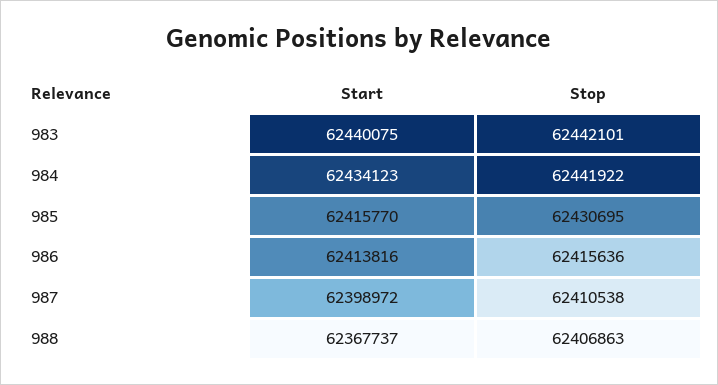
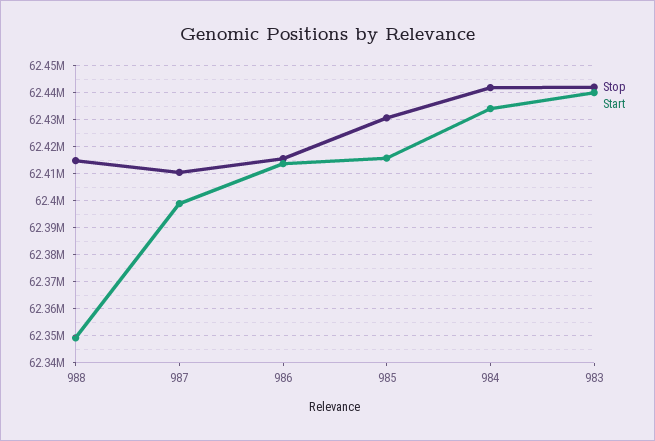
  {
    "Start": {
      "983": 62440075,
      "984": 62434123,
      "985": 62415770,
      "986": 62413816,
      "987": 62398972,
-     "988": 62367737
+     "988": 62350000
    },
    "Stop": {
      "983": 62442101,
      "984": 62441922,
      "985": 62430695,
      "986": 62415636,
      "987": 62410538,
-     "988": 62406863
+     "988": 62415000
    }
  }

